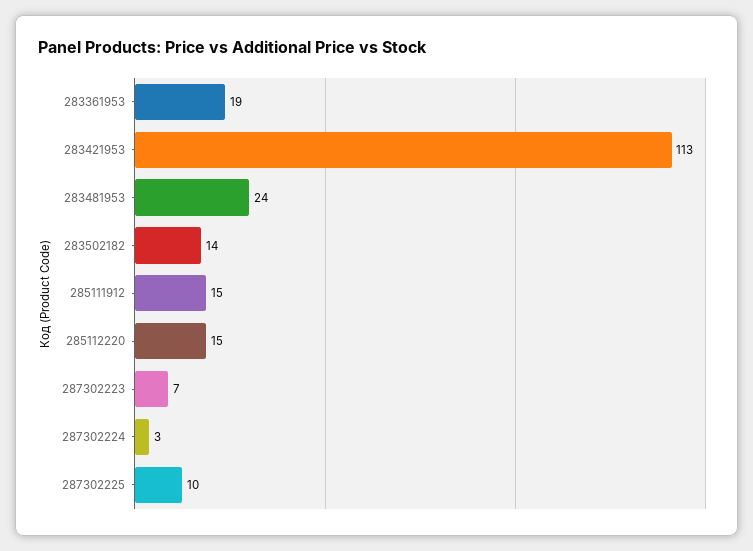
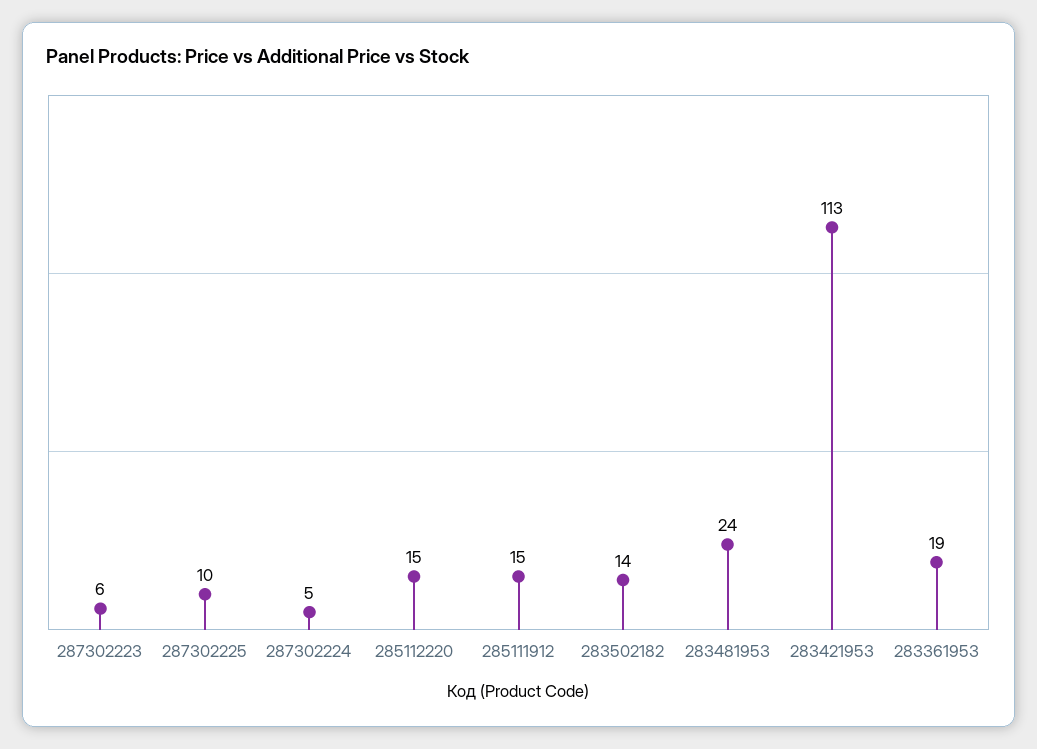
  {
    "283361953": 19,
    "283421953": 113,
    "283481953": 24,
    "283502182": 14,
    "285111912": 15,
    "285112220": 15,
-   "287302223": 7,
+   "287302223": 6,
-   "287302224": 3,
+   "287302224": 5,
    "287302225": 10
  }

